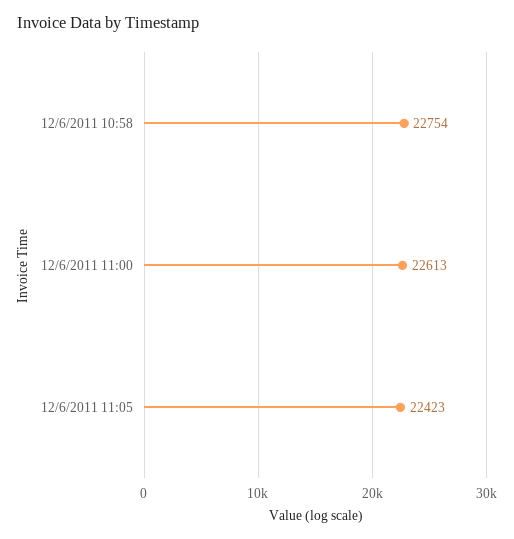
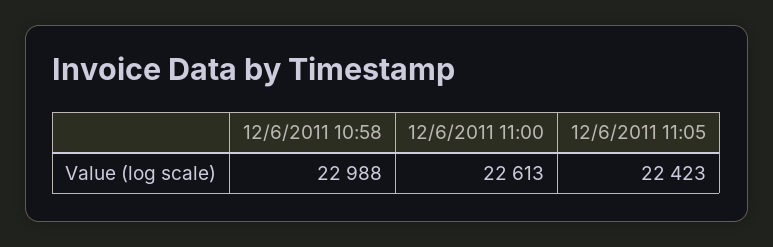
  {
-   "12/6/2011 10:58": 22754,
+   "12/6/2011 10:58": 22988,
    "12/6/2011 11:00": 22613,
    "12/6/2011 11:05": 22423
  }

